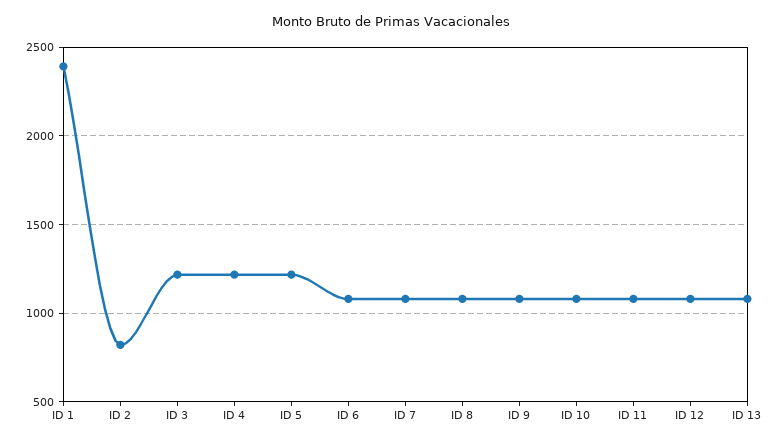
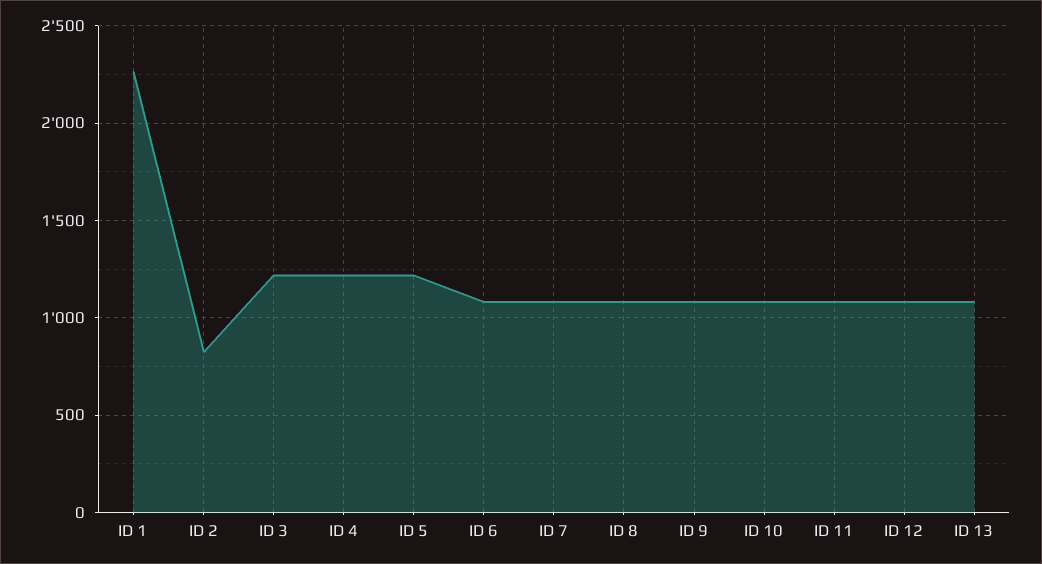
  {
-   "ID 1": 2400,
+   "ID 1": 2250,
    "ID 2": 800,
    "ID 3": 1200,
    "ID 4": 1200,
    "ID 5": 1200,
    "ID 6": 1100,
    "ID 7": 1100,
    "ID 8": 1100,
    "ID 9": 1100,
    "ID 10": 1100,
    "ID 11": 1100,
    "ID 12": 1100,
    "ID 13": 1100
  }

